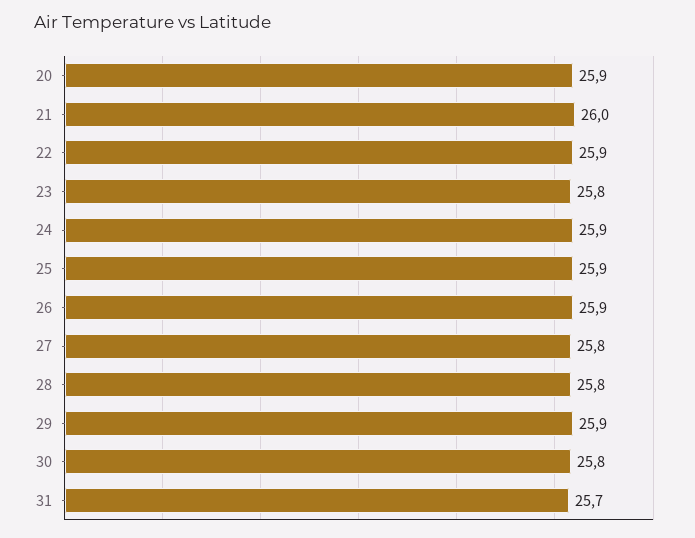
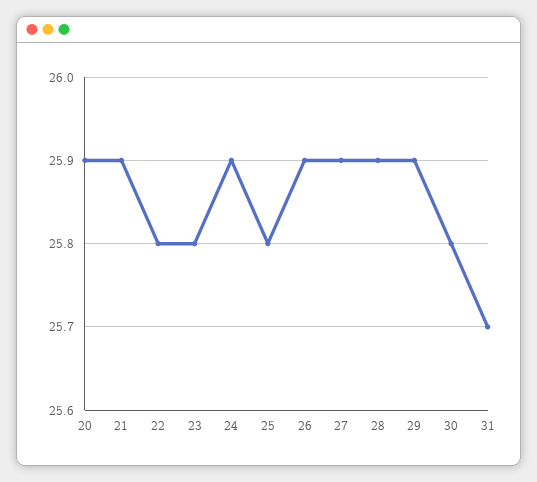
  {
    "20": 25.9,
-   "21": 26,
+   "21": 25.9,
-   "22": 25.9,
+   "22": 25.8,
    "23": 25.8,
    "24": 25.9,
-   "25": 25.9,
+   "25": 25.8,
    "26": 25.9,
-   "27": 25.8,
+   "27": 25.9,
-   "28": 25.8,
+   "28": 25.9,
    "29": 25.9,
    "30": 25.8,
    "31": 25.7
  }

